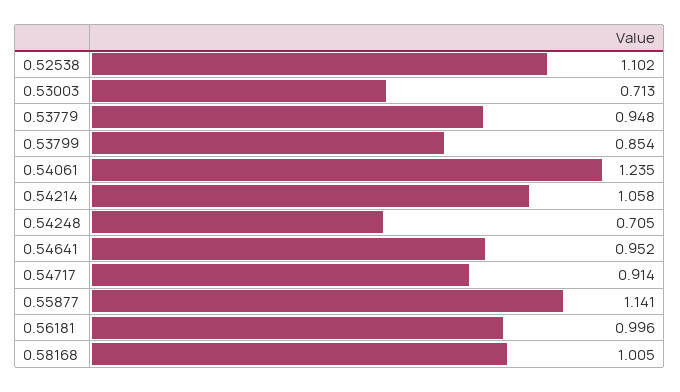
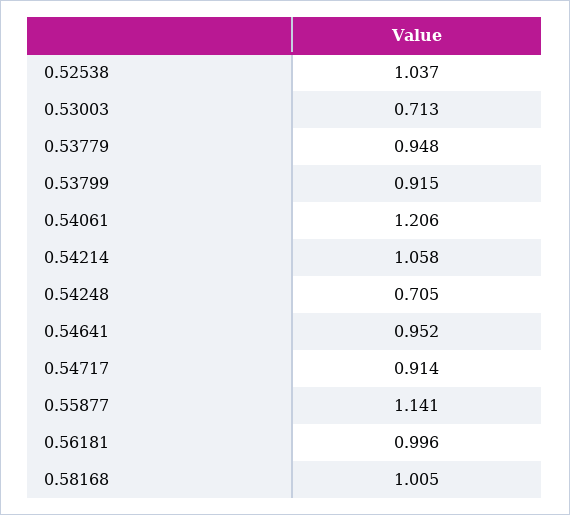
  {
-   "0.52538": 1.102,
+   "0.52538": 1.037,
    "0.53003": 0.713,
    "0.53779": 0.948,
-   "0.53799": 0.854,
+   "0.53799": 0.915,
-   "0.54061": 1.235,
+   "0.54061": 1.206,
    "0.54214": 1.058,
    "0.54248": 0.705,
    "0.54641": 0.952,
    "0.54717": 0.914,
    "0.55877": 1.141,
    "0.56181": 0.996,
    "0.58168": 1.005
  }

